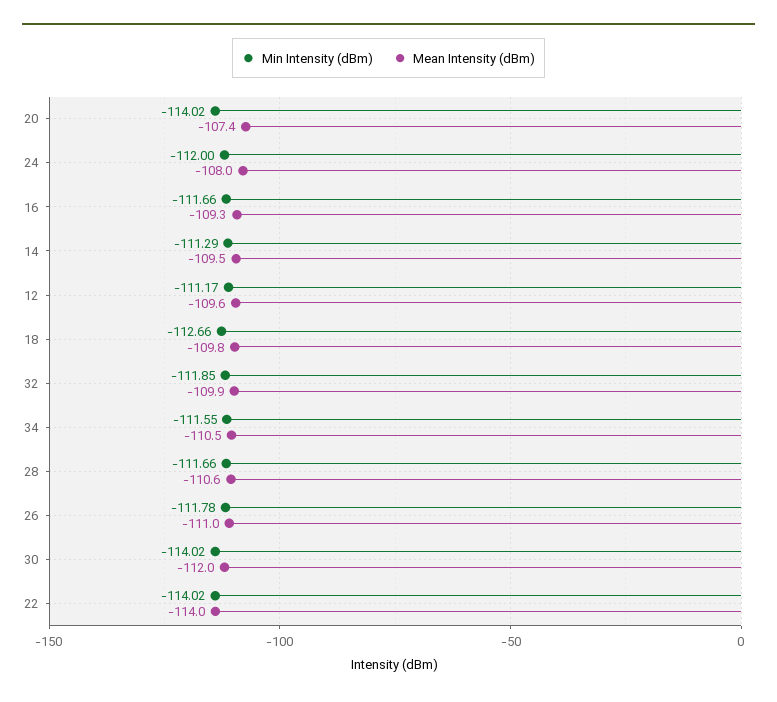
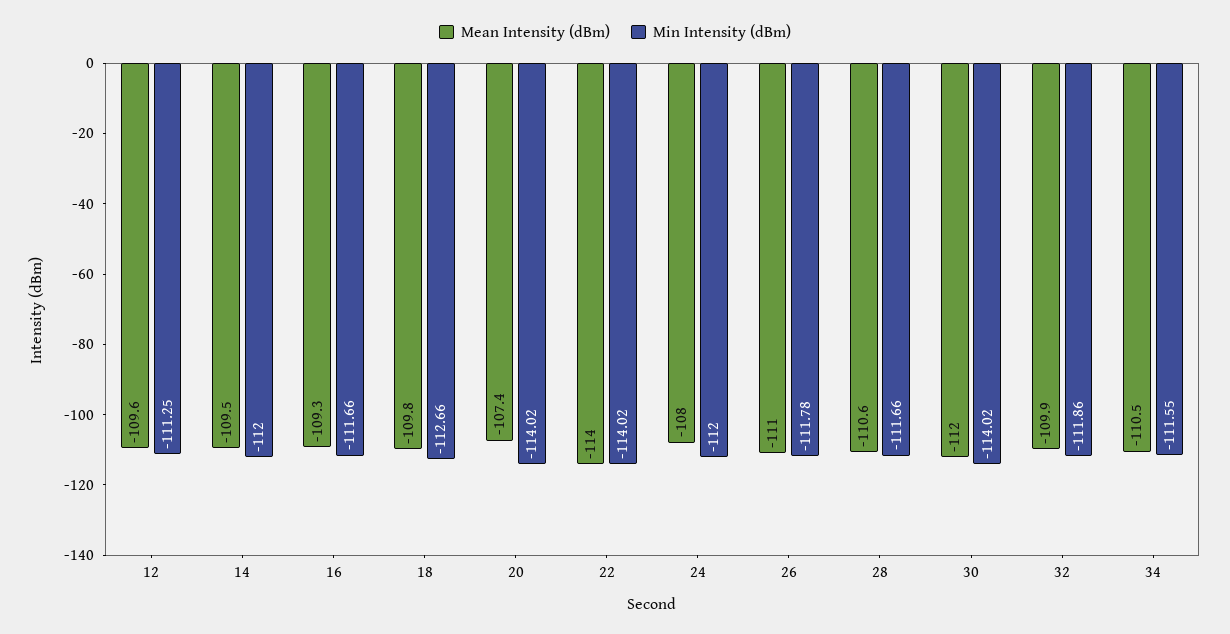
  {
    "Min Intensity (dBm)": {
      "20": -114.02,
      "24": -112,
      "16": -111.66,
-     "14": -111.29,
+     "14": -112,
-     "12": -111.17,
+     "12": -111.25,
      "18": -112.66,
-     "32": -111.85,
+     "32": -111.86,
      "34": -111.55,
      "28": -111.66,
      "26": -111.78,
      "30": -114.02,
      "22": -114.02
    },
    "Mean Intensity (dBm)": {
      "20": -107.4,
      "24": -108,
      "16": -109.3,
      "14": -109.5,
      "12": -109.6,
      "18": -109.8,
      "32": -109.9,
      "34": -110.5,
      "28": -110.6,
      "26": -111,
      "30": -112,
      "22": -114
    }
  }

